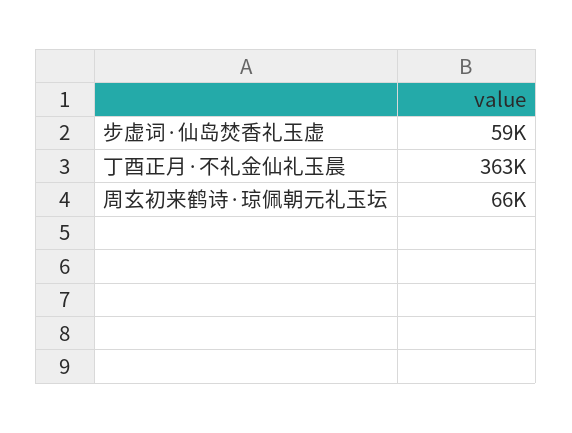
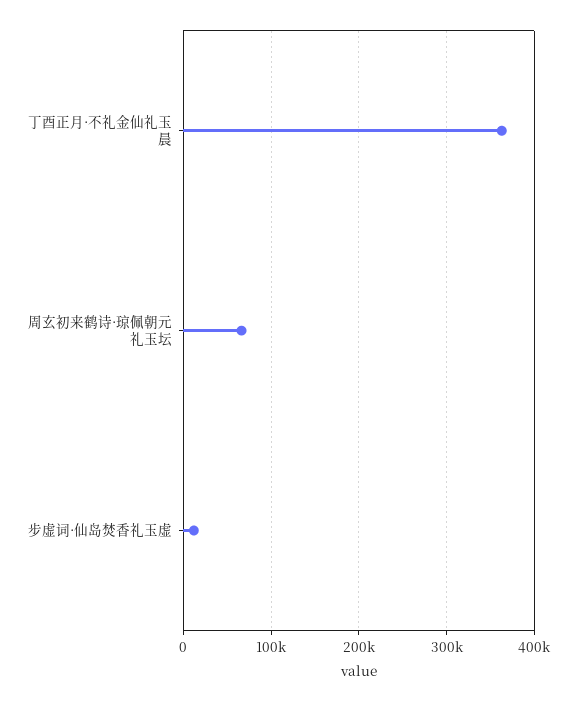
  {
-   "步虚词·仙岛焚香礼玉虚": 59000,
+   "步虚词·仙岛焚香礼玉虚": 10000,
    "丁酉正月·不礼金仙礼玉晨": 363000,
    "周玄初来鹤诗·琼佩朝元礼玉坛": 66000
  }

